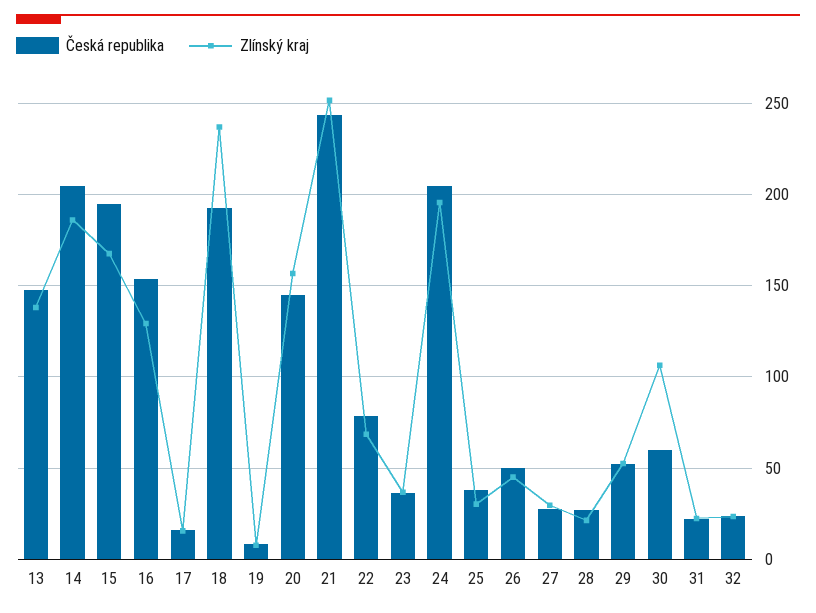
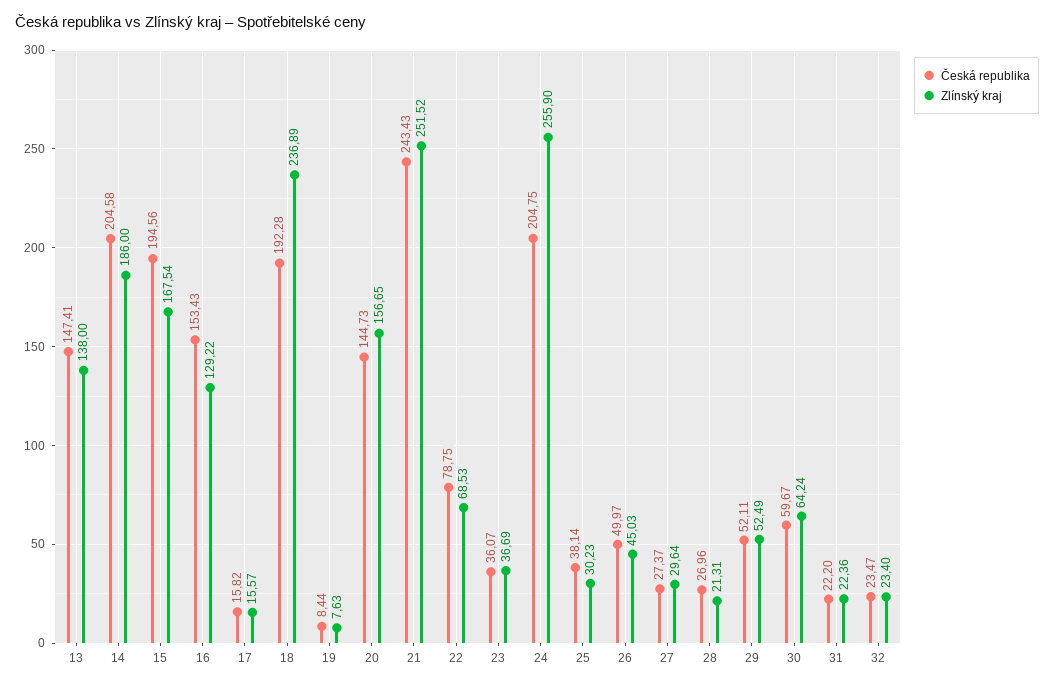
  {
    "Česká republika": {
      "13": 147.41,
      "14": 204.58,
      "15": 194.56,
      "16": 153.43,
      "17": 15.82,
      "18": 192.28,
      "19": 8.44,
      "20": 144.73,
      "21": 243.43,
      "22": 78.75,
      "23": 36.07,
      "24": 204.75,
      "25": 38.14,
      "26": 49.97,
      "27": 27.37,
      "28": 26.96,
      "29": 52.11,
      "30": 59.67,
      "31": 22.2,
      "32": 23.47
    },
    "Zlínský kraj": {
      "13": 138,
      "14": 186,
      "15": 167.54,
      "16": 129.22,
      "17": 15.57,
      "18": 236.89,
      "19": 7.63,
      "20": 156.65,
      "21": 251.52,
      "22": 68.53,
      "23": 36.69,
-     "24": 195,
+     "24": 255.9,
      "25": 30.23,
      "26": 45.03,
      "27": 29.64,
      "28": 21.31,
      "29": 52.49,
-     "30": 105,
+     "30": 64.24,
      "31": 22.36,
      "32": 23.4
    }
  }

